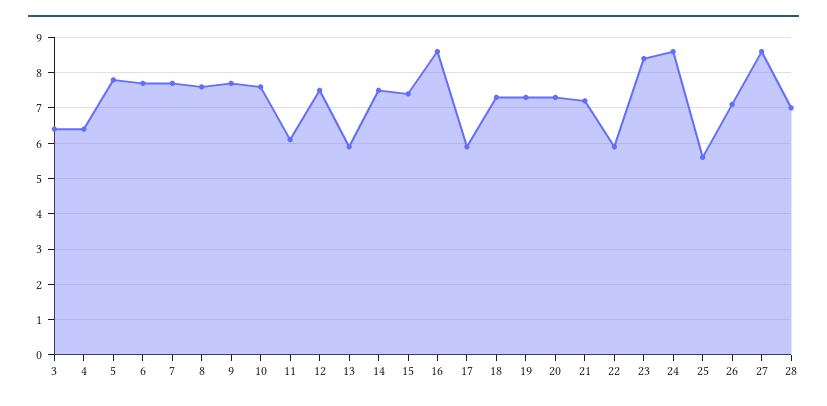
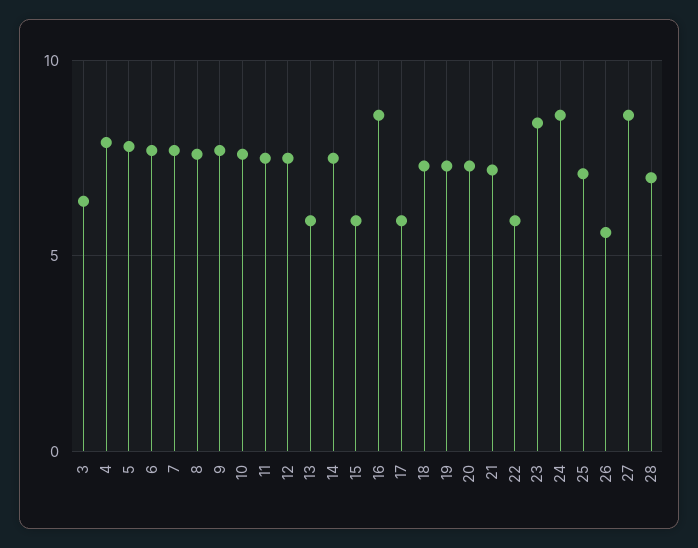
  {
    "3": 6.5,
-   "4": 6.5,
+   "4": 8,
    "5": 8,
    "6": 7.5,
    "7": 7.5,
    "8": 7.5,
    "9": 7.5,
    "10": 7.5,
-   "11": 6,
+   "11": 7.5,
    "12": 7.5,
    "13": 6,
    "14": 7.5,
-   "15": 7.5,
+   "15": 6,
    "16": 8.5,
    "17": 6,
    "18": 7.5,
    "19": 7.5,
    "20": 7.5,
    "21": 7,
    "22": 6,
    "23": 8.5,
    "24": 8.5,
-   "25": 5.5,
+   "25": 7,
-   "26": 7,
+   "26": 5.5,
    "27": 8.5,
    "28": 7
  }

